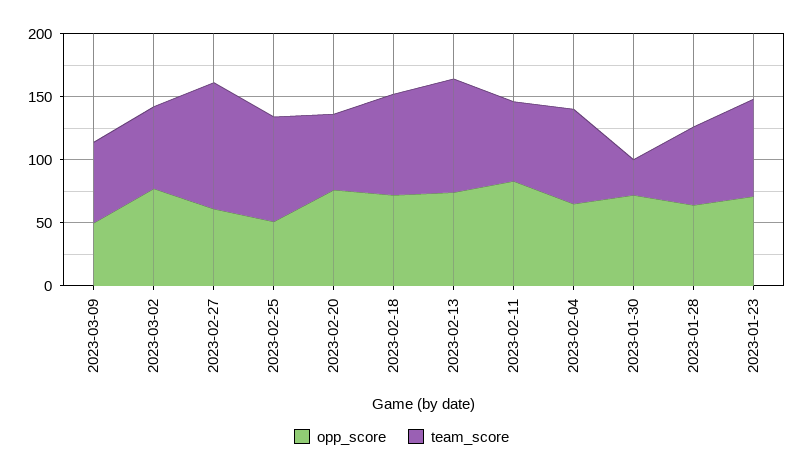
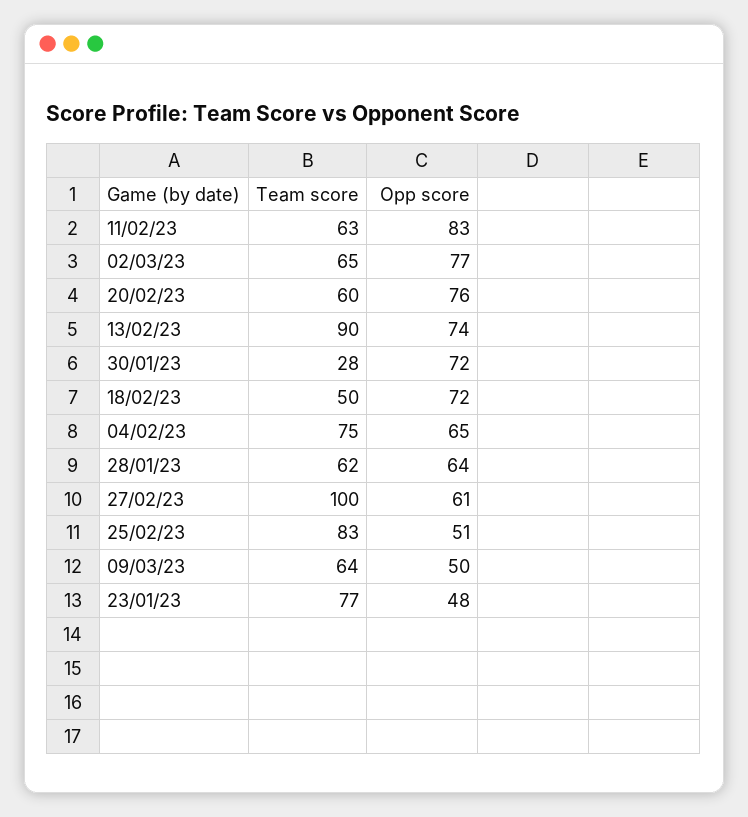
  {
    "opp_score": {
      "2023-03-09": 50,
      "2023-03-02": 77,
      "2023-02-27": 61,
      "2023-02-25": 51,
      "2023-02-20": 76,
      "2023-02-18": 72,
      "2023-02-13": 74,
      "2023-02-11": 83,
      "2023-02-04": 65,
      "2023-01-30": 72,
      "2023-01-28": 64,
-     "2023-01-23": 70
+     "2023-01-23": 48
    },
    "team_score": {
      "2023-03-09": 64,
      "2023-03-02": 65,
      "2023-02-27": 100,
      "2023-02-25": 83,
      "2023-02-20": 60,
-     "2023-02-18": 80,
+     "2023-02-18": 50,
      "2023-02-13": 90,
      "2023-02-11": 63,
      "2023-02-04": 75,
      "2023-01-30": 28,
      "2023-01-28": 62,
      "2023-01-23": 77
    }
  }

